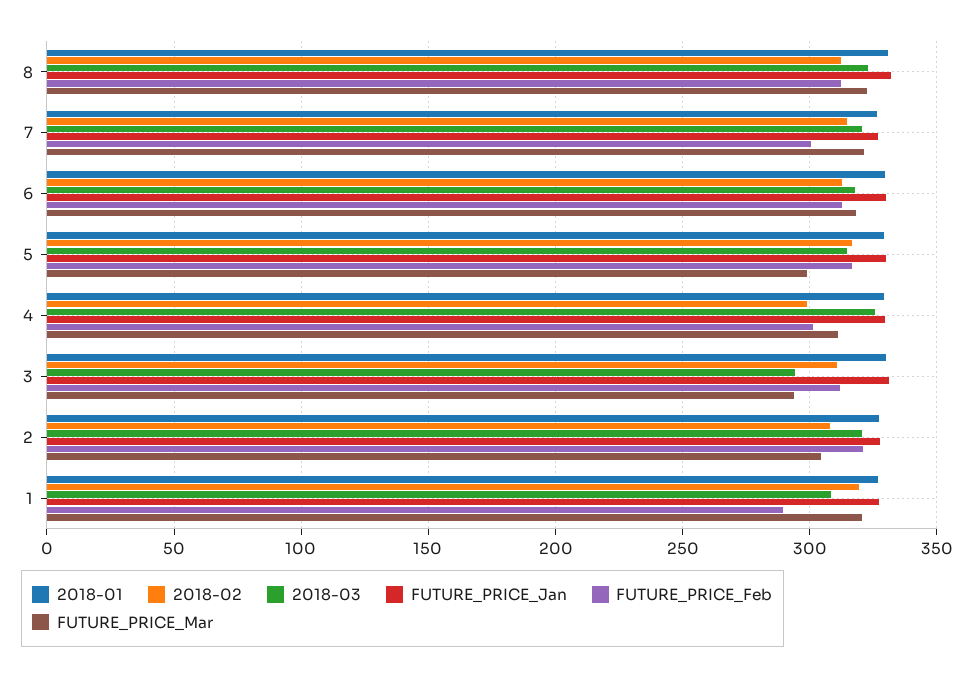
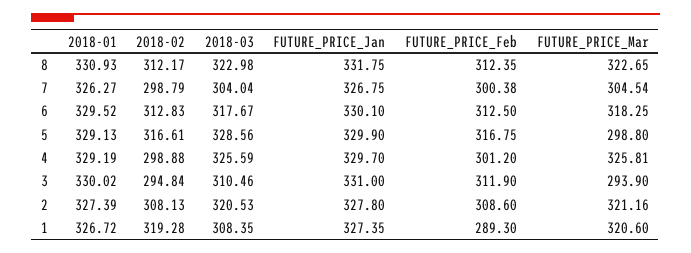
  {
    "2018-01": {
      "8": 330.93,
      "7": 326.27,
      "6": 329.52,
      "5": 329.13,
      "4": 329.19,
      "3": 330.02,
      "2": 327.39,
      "1": 326.72
    },
    "2018-02": {
      "8": 312.17,
-     "7": 315,
+     "7": 298.79,
      "6": 312.83,
      "5": 316.61,
      "4": 298.88,
-     "3": 310,
+     "3": 294.84,
      "2": 308.13,
      "1": 319.28
    },
    "2018-03": {
      "8": 322.98,
-     "7": 320,
+     "7": 304.04,
      "6": 317.67,
-     "5": 315,
+     "5": 328.56,
      "4": 325.59,
-     "3": 295,
+     "3": 310.46,
      "2": 320.53,
      "1": 308.35
    },
    "FUTURE_PRICE_Jan": {
      "8": 331.75,
      "7": 326.75,
      "6": 330.1,
      "5": 329.9,
      "4": 329.7,
      "3": 331,
      "2": 327.8,
      "1": 327.35
    },
    "FUTURE_PRICE_Feb": {
      "8": 312.35,
      "7": 300.38,
      "6": 312.5,
      "5": 316.75,
      "4": 301.2,
      "3": 311.9,
-     "2": 320,
+     "2": 308.6,
      "1": 289.3
    },
    "FUTURE_PRICE_Mar": {
      "8": 322.65,
-     "7": 320,
+     "7": 304.54,
      "6": 318.25,
      "5": 298.8,
-     "4": 310,
+     "4": 325.81,
      "3": 293.9,
-     "2": 305,
+     "2": 321.16,
      "1": 320.6
    }
  }

